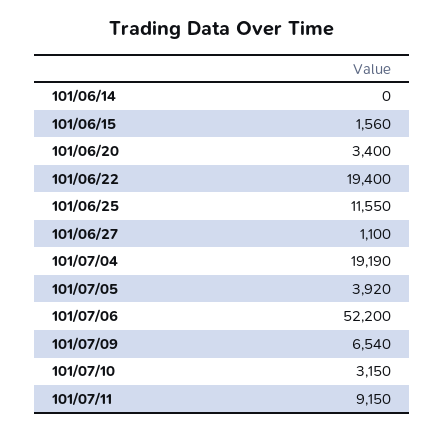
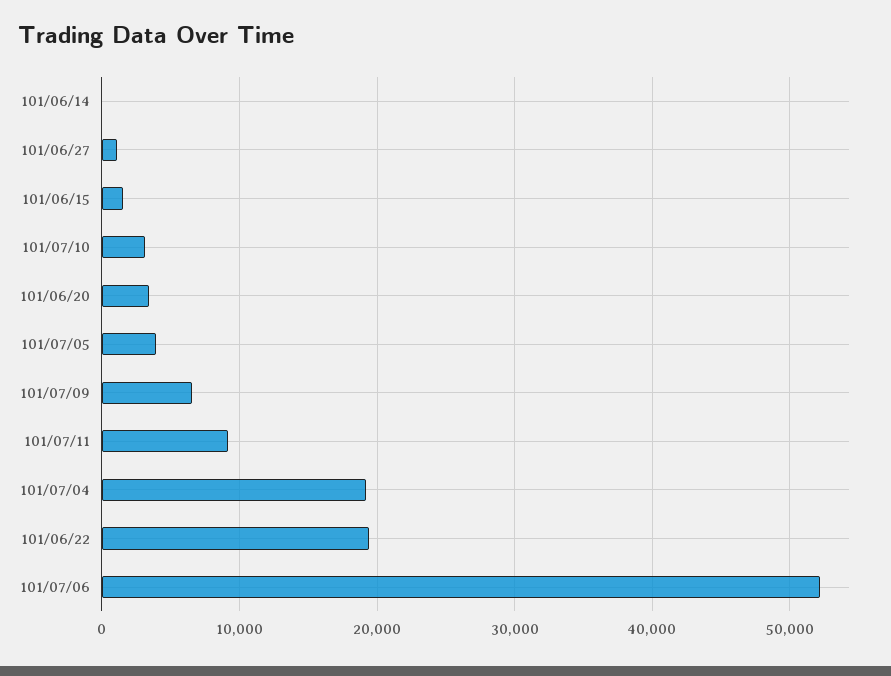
  {
    "101/06/14": 0,
    "101/06/15": 1560,
    "101/06/20": 3400,
    "101/06/22": 19400,
-   "101/06/25": 11550,
    "101/06/27": 1100,
    "101/07/04": 19190,
    "101/07/05": 3920,
    "101/07/06": 52200,
    "101/07/09": 6540,
    "101/07/10": 3150,
    "101/07/11": 9150
  }

